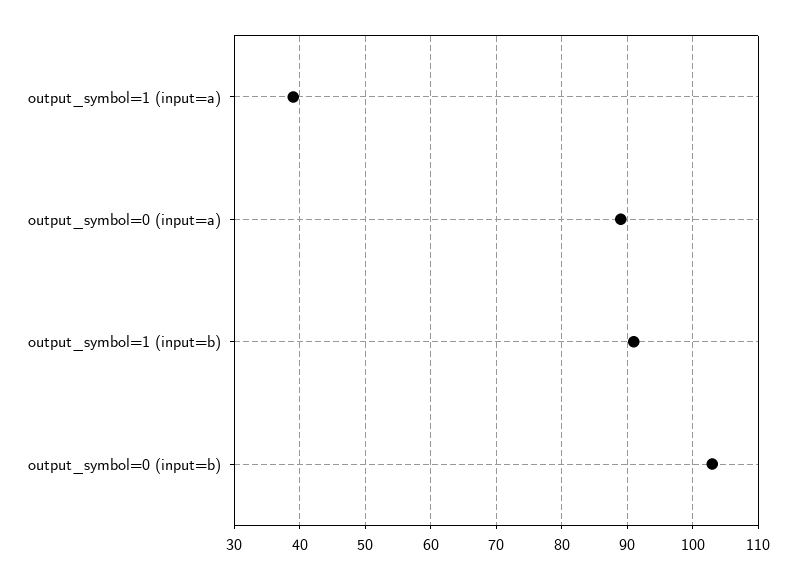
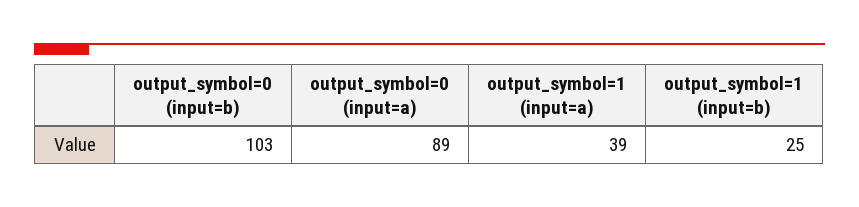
  {
    "output_symbol=1 (input=a)": 39,
    "output_symbol=0 (input=a)": 89,
-   "output_symbol=1 (input=b)": 91,
+   "output_symbol=1 (input=b)": 25,
    "output_symbol=0 (input=b)": 103
  }

